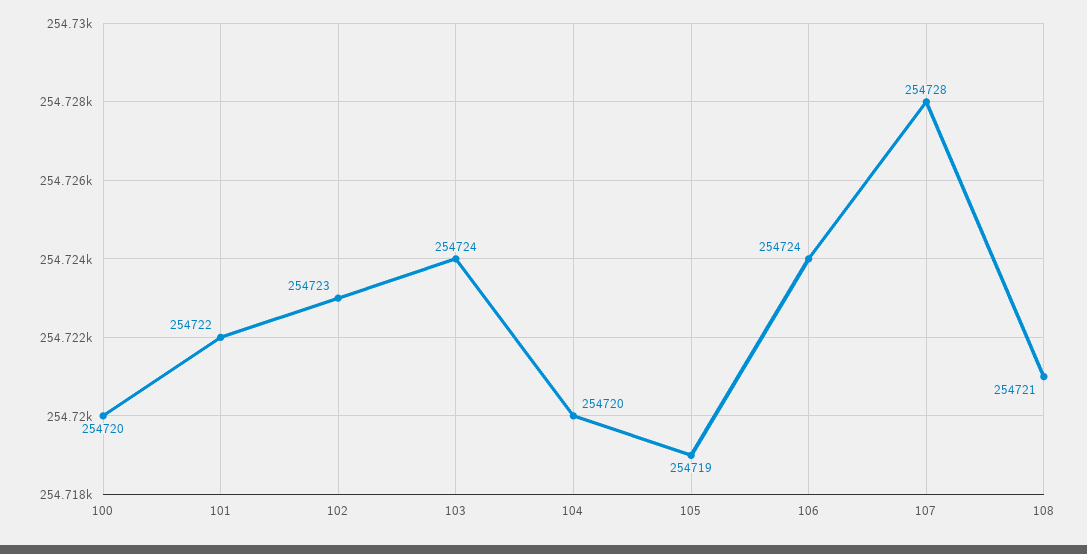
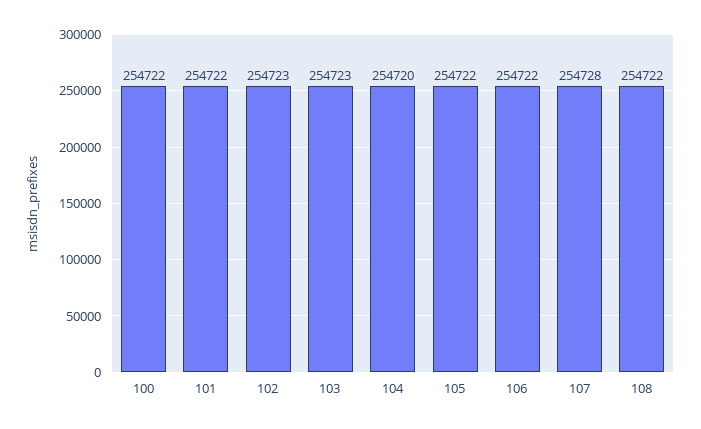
  {
-   "100": 254720,
+   "100": 254722,
    "101": 254722,
    "102": 254723,
-   "103": 254724,
+   "103": 254723,
    "104": 254720,
-   "105": 254719,
+   "105": 254722,
-   "106": 254724,
+   "106": 254722,
    "107": 254728,
-   "108": 254721
+   "108": 254722
  }

